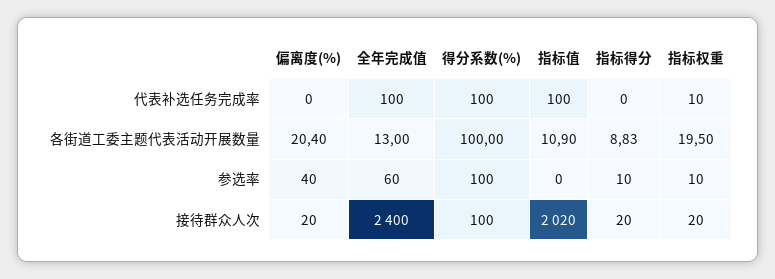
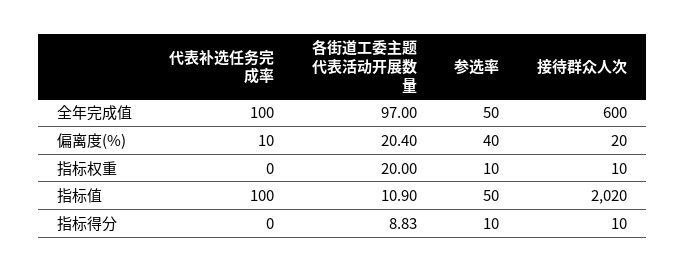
  {
    "偏离度(%)": {
-     "代表补选任务完成率": 0,
+     "代表补选任务完成率": 10,
      "各街道工委主题代表活动开展数量": 20.4,
      "参选率": 40,
      "接待群众人次": 20
    },
    "全年完成值": {
      "代表补选任务完成率": 100,
-     "各街道工委主题代表活动开展数量": 13,
+     "各街道工委主题代表活动开展数量": 97,
-     "参选率": 60,
+     "参选率": 50,
-     "接待群众人次": 2400
+     "接待群众人次": 600
    },
-   "得分系数(%)": {
-     "代表补选任务完成率": 100,
-     "各街道工委主题代表活动开展数量": 100,
-     "参选率": 100,
-     "接待群众人次": 100
-   },
    "指标值": {
      "代表补选任务完成率": 100,
      "各街道工委主题代表活动开展数量": 10.9,
-     "参选率": 0,
+     "参选率": 50,
      "接待群众人次": 2020
    },
    "指标得分": {
      "代表补选任务完成率": 0,
      "各街道工委主题代表活动开展数量": 8.83,
      "参选率": 10,
-     "接待群众人次": 20
+     "接待群众人次": 10
    },
    "指标权重": {
-     "代表补选任务完成率": 10,
+     "代表补选任务完成率": 0,
-     "各街道工委主题代表活动开展数量": 19.5,
+     "各街道工委主题代表活动开展数量": 20,
      "参选率": 10,
-     "接待群众人次": 20
+     "接待群众人次": 10
    }
  }

